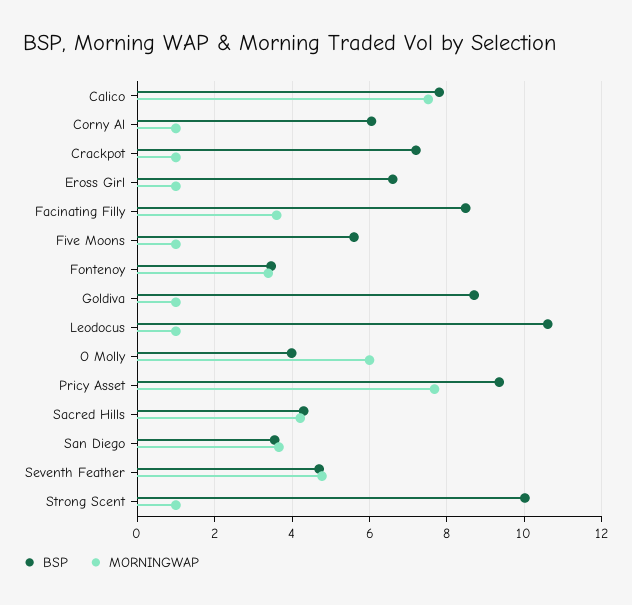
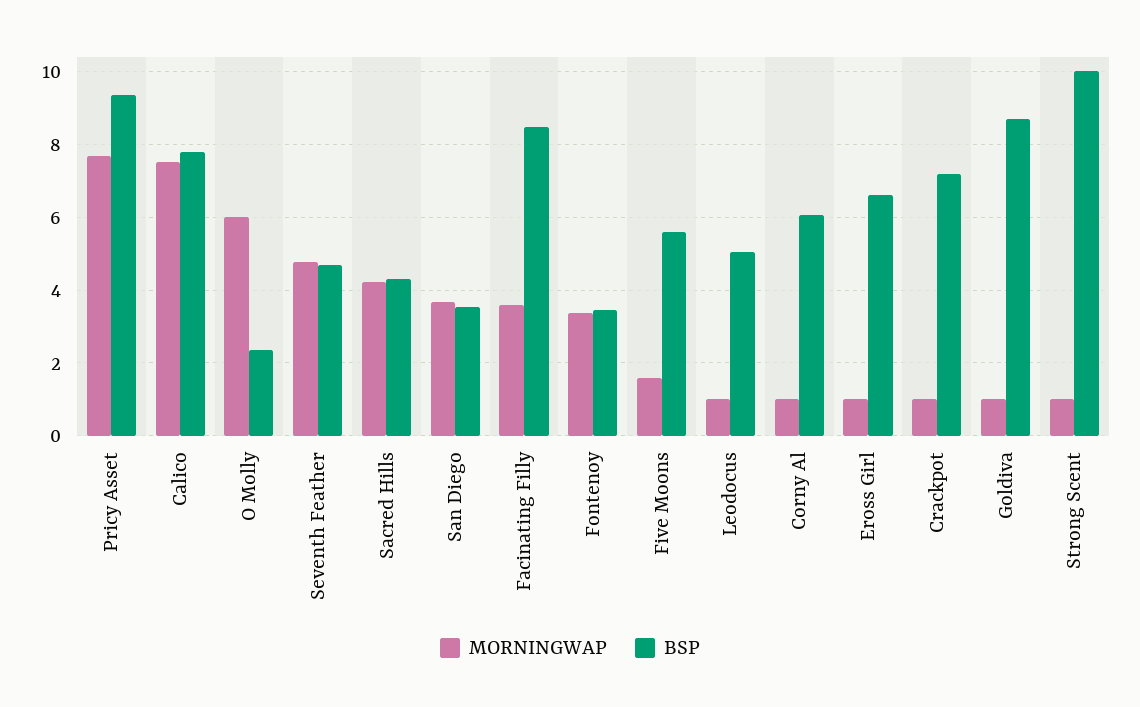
  {
    "BSP": {
      "Calico": 7.8,
      "Corny Al": 6,
      "Crackpot": 7.2,
      "Eross Girl": 6.6,
      "Facinating Filly": 8.4,
      "Five Moons": 5.6,
      "Fontenoy": 3.4,
      "Goldiva": 8.8,
-     "Leodocus": 10.6,
+     "Leodocus": 5,
-     "O Molly": 4,
+     "O Molly": 2.4,
      "Pricy Asset": 9.4,
      "Sacred Hills": 4.4,
      "San Diego": 3.6,
      "Seventh Feather": 4.8,
      "Strong Scent": 10
    },
    "MORNINGWAP": {
      "Calico": 7.6,
      "Corny Al": 1,
      "Crackpot": 1,
      "Eross Girl": 1,
      "Facinating Filly": 3.6,
-     "Five Moons": 1,
+     "Five Moons": 1.6,
      "Fontenoy": 3.4,
      "Goldiva": 1,
      "Leodocus": 1,
      "O Molly": 6,
      "Pricy Asset": 7.6,
      "Sacred Hills": 4.2,
      "San Diego": 3.6,
      "Seventh Feather": 4.8,
      "Strong Scent": 1
    }
  }

